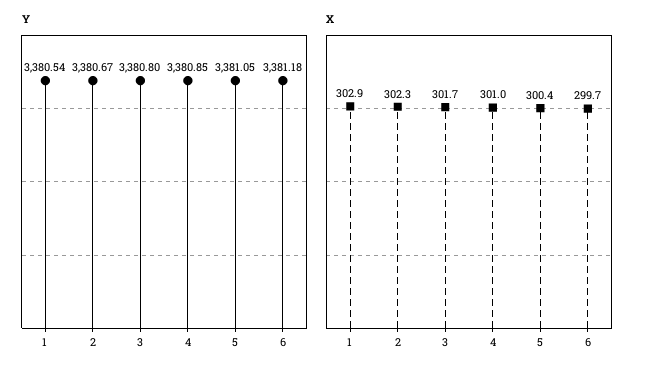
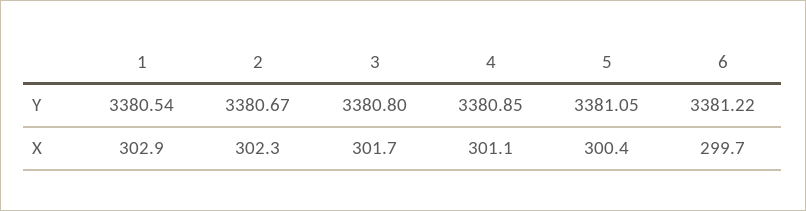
  {
    "Y": {
      "1": 3380.54,
      "2": 3380.67,
      "3": 3380.8,
      "4": 3380.85,
      "5": 3381.05,
-     "6": 3381.18
+     "6": 3381.22
    },
    "X": {
      "1": 302.9,
      "2": 302.3,
      "3": 301.7,
-     "4": 301,
+     "4": 301.1,
      "5": 300.4,
      "6": 299.7
    }
  }

